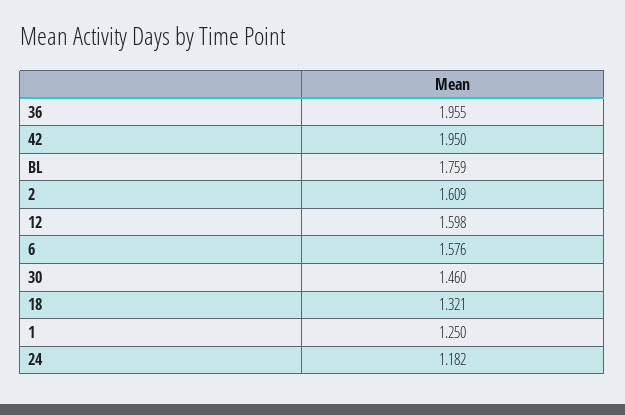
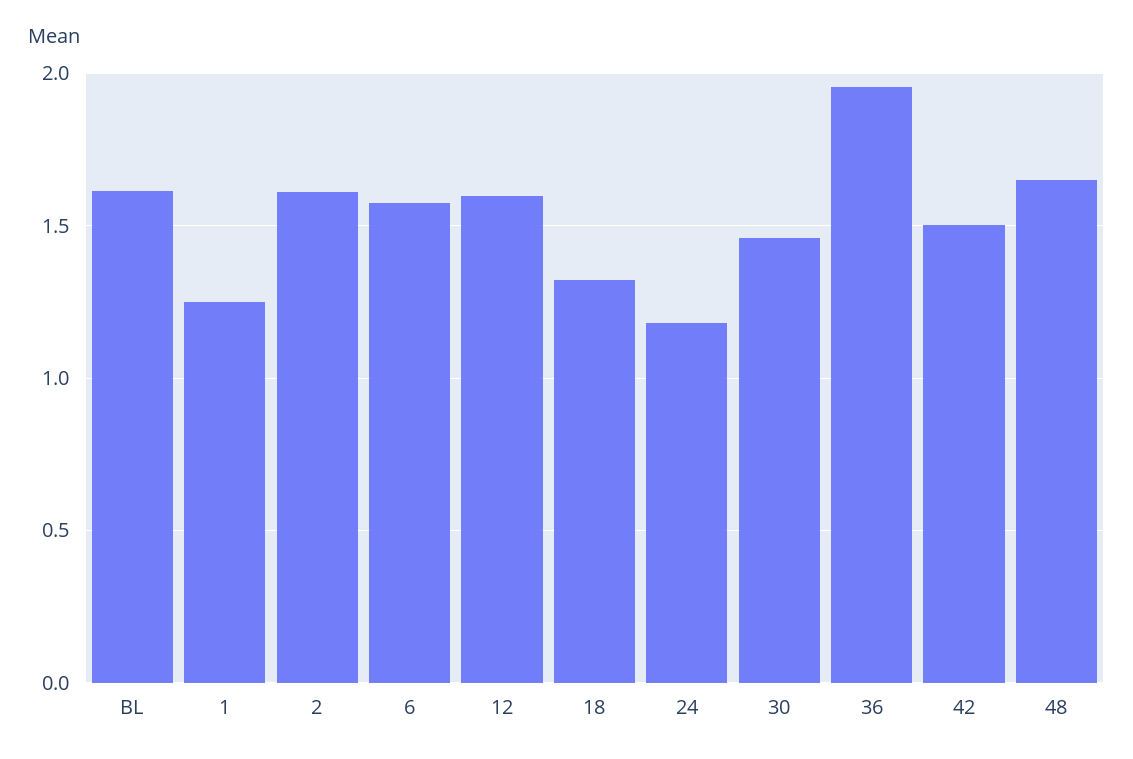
  {
    "36": 1.955,
-   "42": 1.95,
+   "42": 1.5,
-   "BL": 1.759,
+   "BL": 1.6,
    "2": 1.609,
    "12": 1.598,
    "6": 1.576,
    "30": 1.46,
    "18": 1.321,
    "1": 1.25,
-   "24": 1.182
+   "24": 1.182,
+   "48": 1.65
  }

